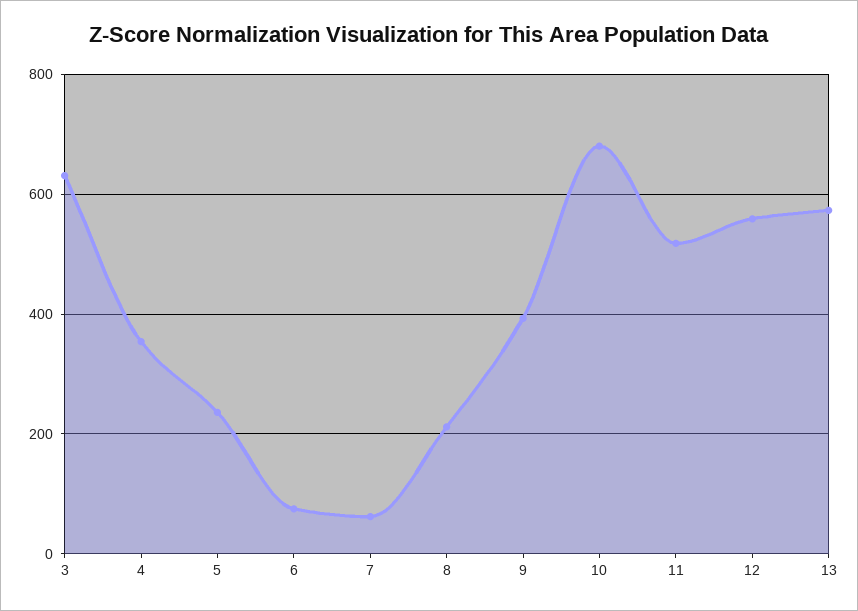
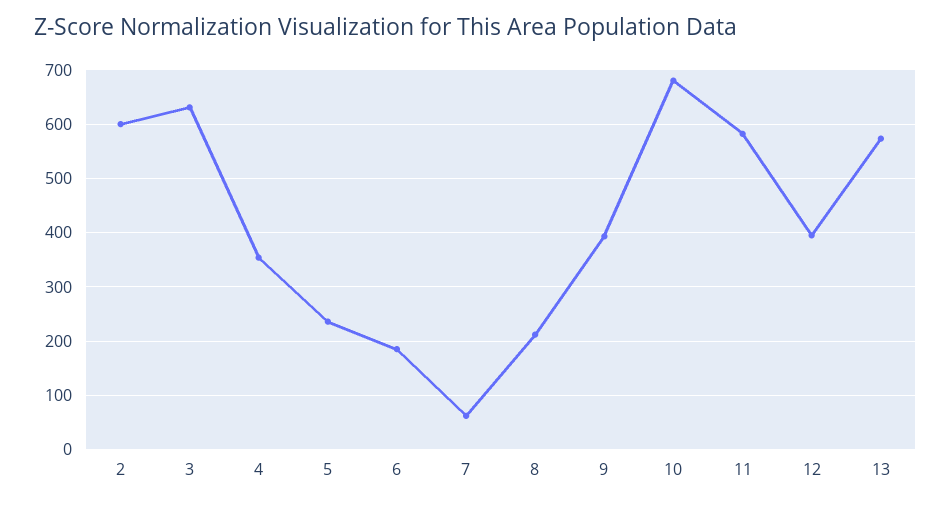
  {
    "3": 640,
    "4": 360,
    "5": 240,
-   "6": 80,
+   "6": 180,
    "7": 60,
    "8": 220,
    "9": 400,
    "10": 680,
-   "11": 520,
+   "11": 580,
-   "12": 560,
+   "12": 400,
-   "13": 580
+   "13": 580,
+   "2": 600
  }

